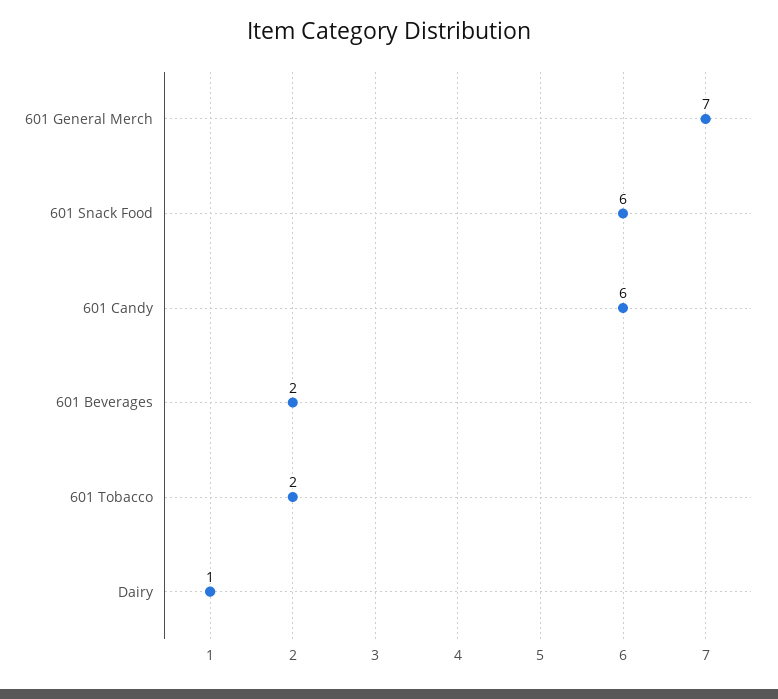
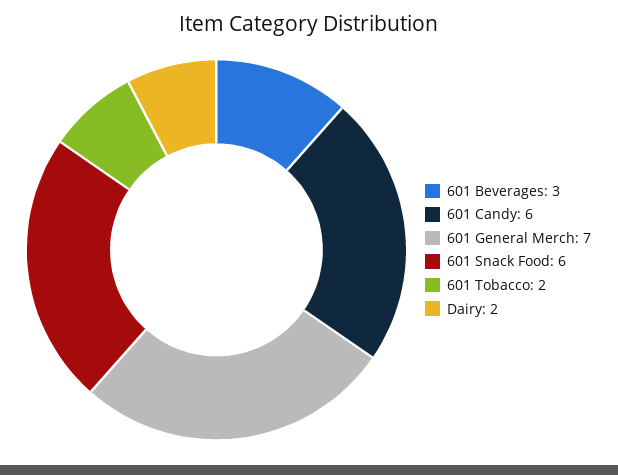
  {
    "601 General Merch": 7,
    "601 Snack Food": 6,
    "601 Candy": 6,
-   "601 Beverages": 2,
+   "601 Beverages": 3,
    "601 Tobacco": 2,
-   "Dairy": 1
+   "Dairy": 2
  }

